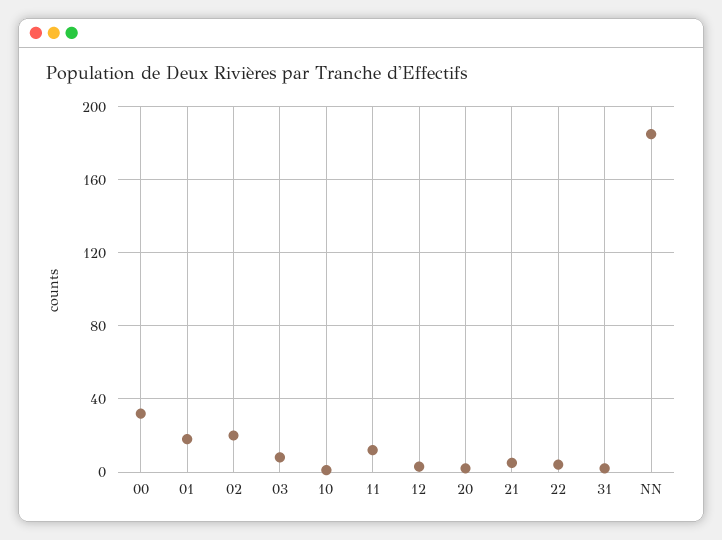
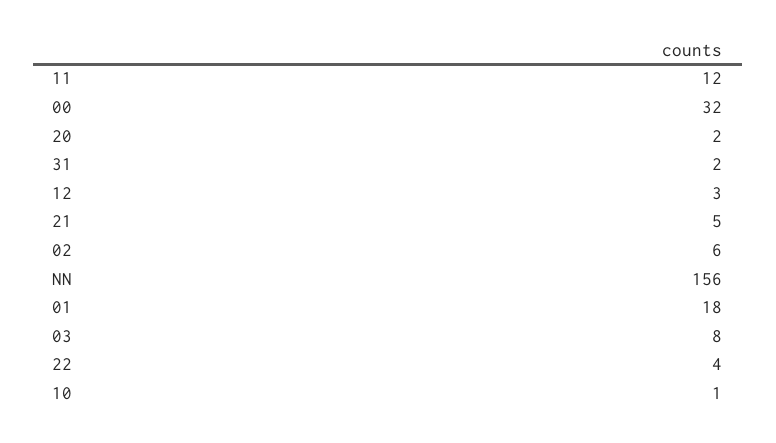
  {
    "00": 32,
    "01": 18,
-   "02": 20,
+   "02": 6,
    "03": 8,
    "10": 1,
    "11": 12,
    "12": 3,
    "20": 2,
    "21": 5,
    "22": 4,
    "31": 2,
-   "NN": 185
+   "NN": 156
  }

